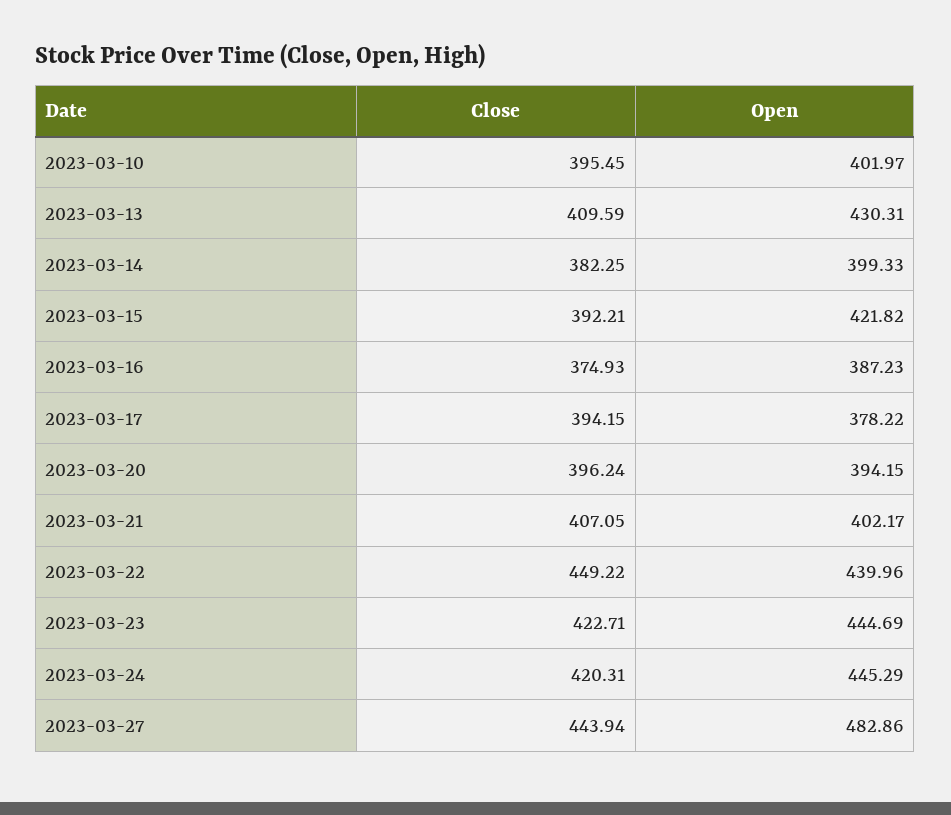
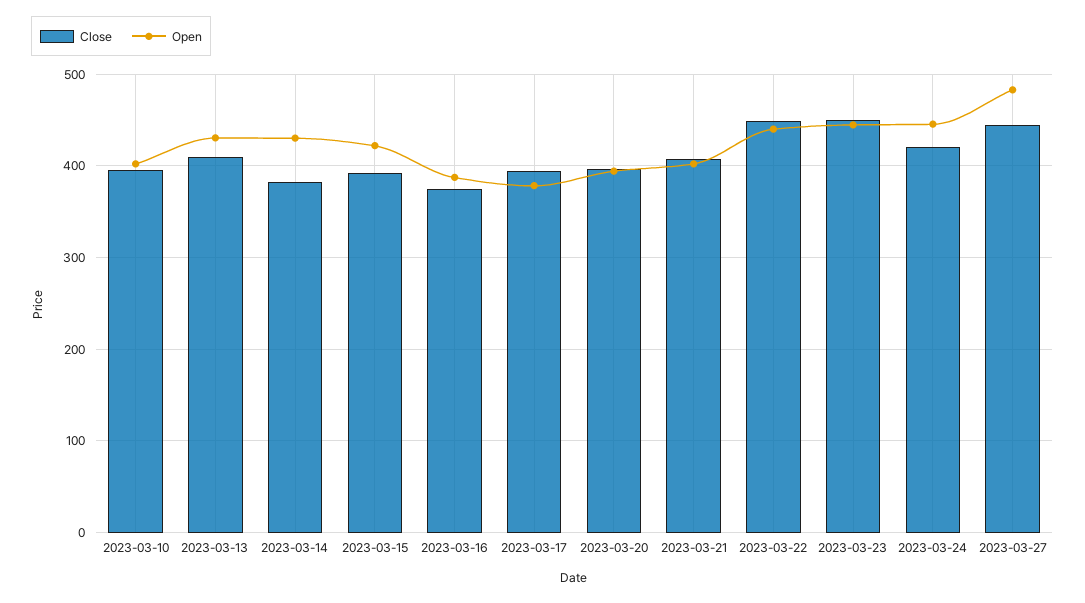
  {
    "Close": {
      "2023-03-10": 395.45,
      "2023-03-13": 409.59,
      "2023-03-14": 382.25,
      "2023-03-15": 392.21,
      "2023-03-16": 374.93,
      "2023-03-17": 394.15,
      "2023-03-20": 396.24,
      "2023-03-21": 407.05,
      "2023-03-22": 449.22,
-     "2023-03-23": 422.71,
+     "2023-03-23": 450,
      "2023-03-24": 420.31,
      "2023-03-27": 443.94
    },
    "Open": {
      "2023-03-10": 401.97,
      "2023-03-13": 430.31,
-     "2023-03-14": 399.33,
+     "2023-03-14": 430,
      "2023-03-15": 421.82,
      "2023-03-16": 387.23,
      "2023-03-17": 378.22,
      "2023-03-20": 394.15,
      "2023-03-21": 402.17,
      "2023-03-22": 439.96,
      "2023-03-23": 444.69,
      "2023-03-24": 445.29,
      "2023-03-27": 482.86
    }
  }

